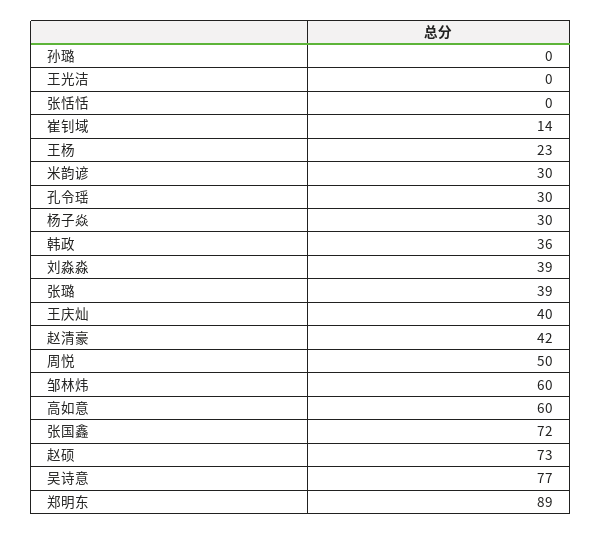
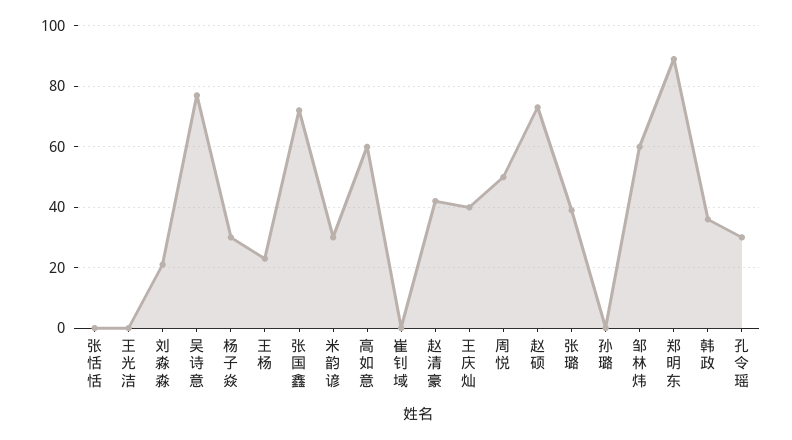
  {
    "孙璐": 0,
    "王光洁": 0,
    "张恬恬": 0,
-   "崔钊域": 14,
+   "崔钊域": 0,
    "王杨": 23,
    "米韵谚": 30,
    "孔令瑶": 30,
    "杨子焱": 30,
    "韩政": 36,
-   "刘淼淼": 39,
+   "刘淼淼": 20,
    "张璐": 39,
    "王庆灿": 40,
    "赵清豪": 42,
    "周悦": 50,
    "邹林炜": 60,
    "高如意": 60,
    "张国鑫": 72,
    "赵硕": 73,
    "吴诗意": 77,
    "郑明东": 89
  }

